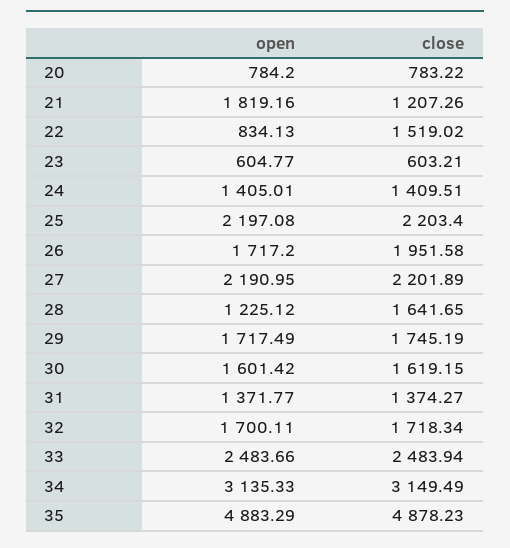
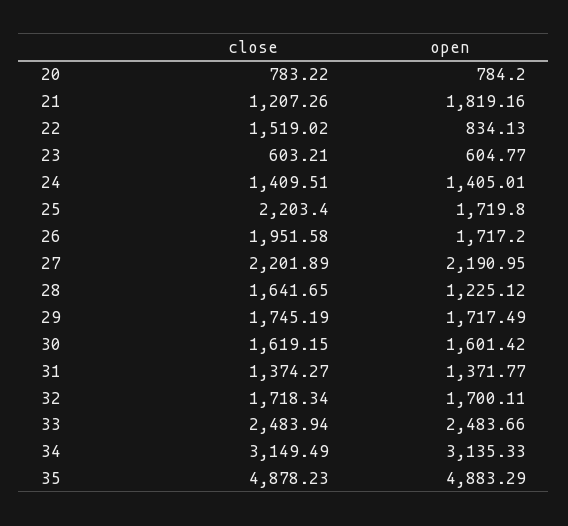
  {
    "open": {
      "20": 784.2,
      "21": 1819.16,
      "22": 834.13,
      "23": 604.77,
      "24": 1405.01,
-     "25": 2197.08,
+     "25": 1719.8,
      "26": 1717.2,
      "27": 2190.95,
      "28": 1225.12,
      "29": 1717.49,
      "30": 1601.42,
      "31": 1371.77,
      "32": 1700.11,
      "33": 2483.66,
      "34": 3135.33,
      "35": 4883.29
    },
    "close": {
      "20": 783.22,
      "21": 1207.26,
      "22": 1519.02,
      "23": 603.21,
      "24": 1409.51,
      "25": 2203.4,
      "26": 1951.58,
      "27": 2201.89,
      "28": 1641.65,
      "29": 1745.19,
      "30": 1619.15,
      "31": 1374.27,
      "32": 1718.34,
      "33": 2483.94,
      "34": 3149.49,
      "35": 4878.23
    }
  }

